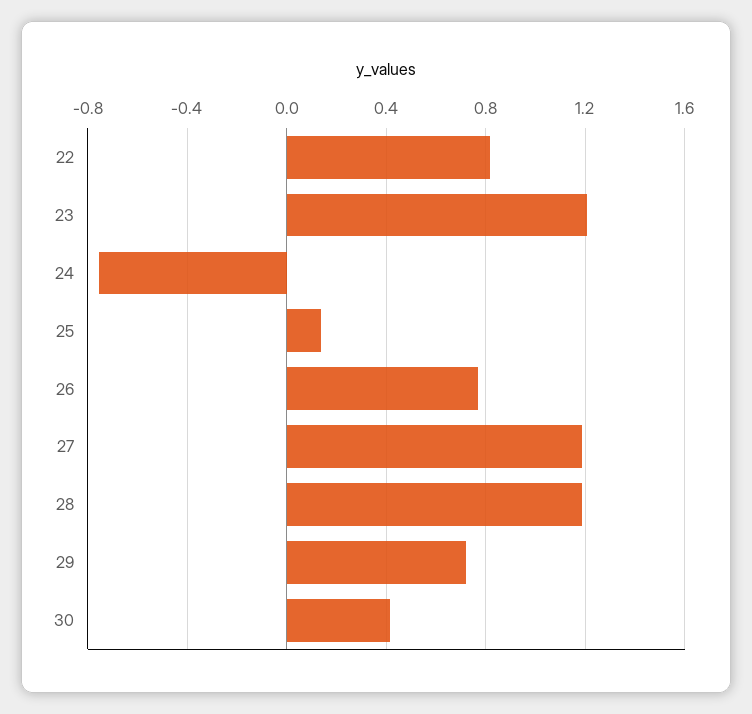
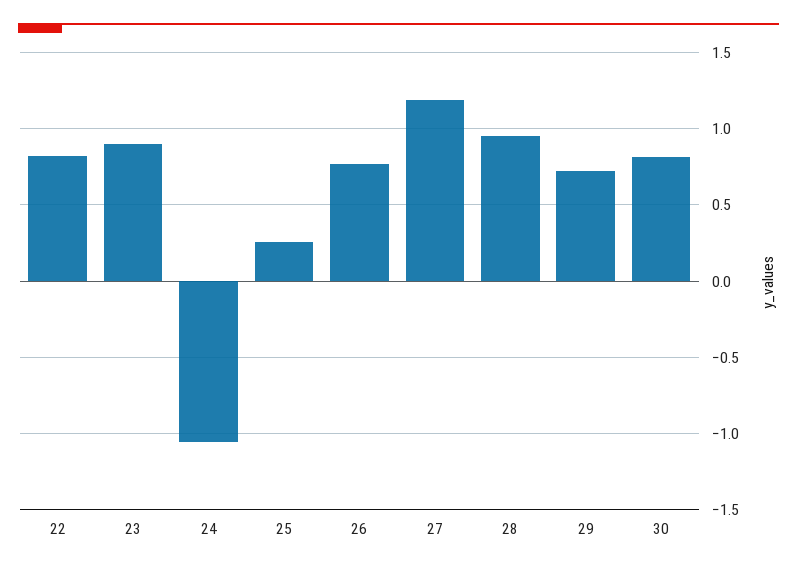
  {
    "22": 0.8,
-   "23": 1.2,
+   "23": 0.9,
-   "24": -0.75,
+   "24": -1.05,
-   "25": 0.15,
+   "25": 0.25,
    "26": 0.75,
    "27": 1.2,
-   "28": 1.2,
+   "28": 0.95,
    "29": 0.7,
-   "30": 0.4
+   "30": 0.8
  }

